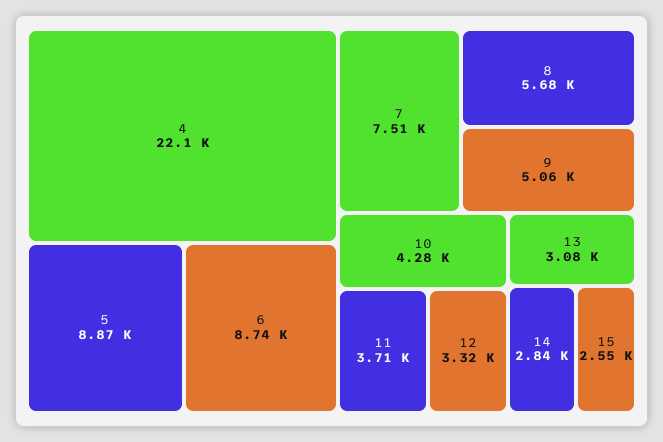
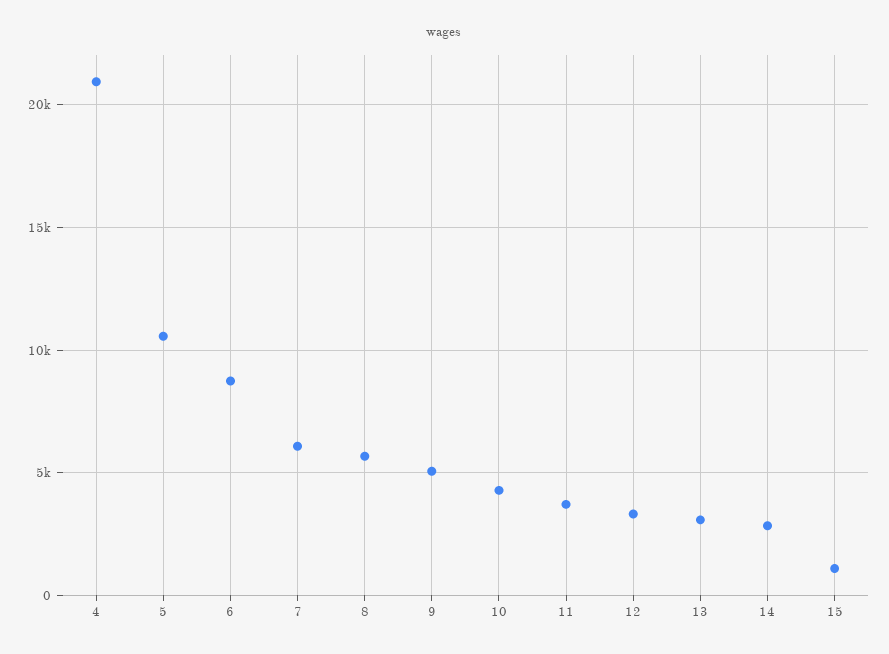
  {
-   "4": 22100,
+   "4": 21000,
-   "5": 8870,
+   "5": 10500,
    "6": 8740,
-   "7": 7510,
+   "7": 6000,
    "8": 5680,
    "9": 5060,
    "10": 4280,
    "11": 3710,
    "12": 3320,
    "13": 3080,
    "14": 2840,
-   "15": 2550
+   "15": 1000
  }

